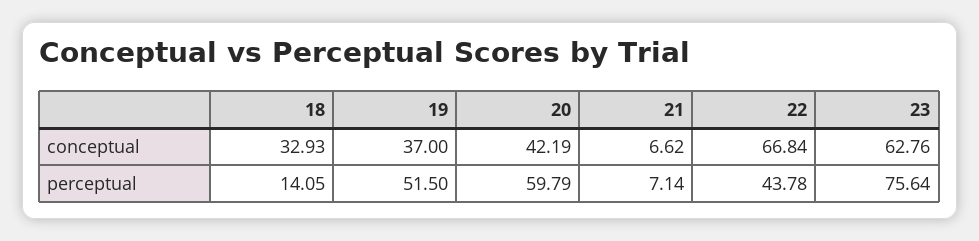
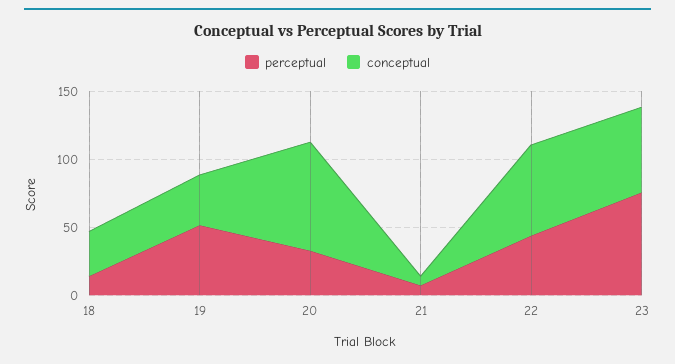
  {
    "conceptual": {
      "18": 32.93,
      "19": 37,
-     "20": 42.19,
+     "20": 80,
      "21": 6.62,
      "22": 66.84,
      "23": 62.76
    },
    "perceptual": {
      "18": 14.05,
      "19": 51.5,
-     "20": 59.79,
+     "20": 30,
      "21": 7.14,
      "22": 43.78,
      "23": 75.64
    }
  }

